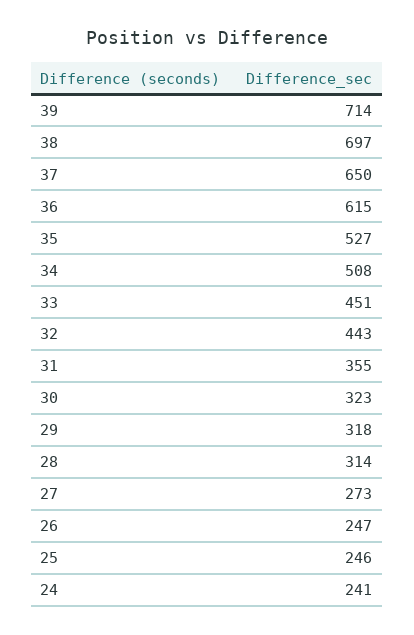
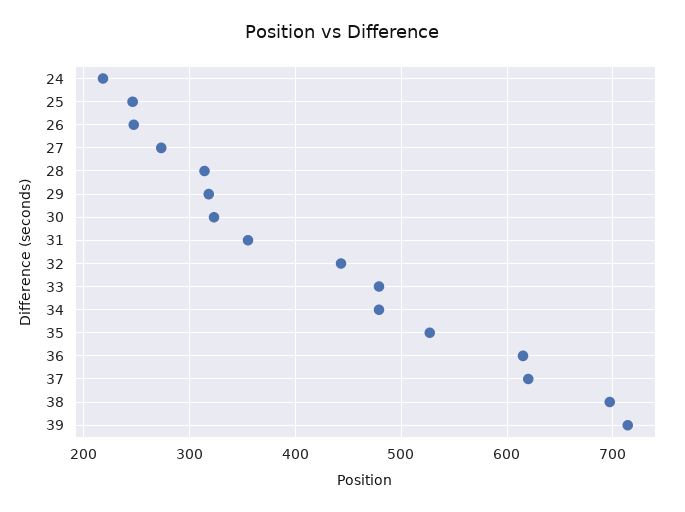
  {
    "39": 714,
    "38": 697,
-   "37": 650,
+   "37": 620,
    "36": 615,
    "35": 527,
-   "34": 508,
+   "34": 480,
-   "33": 451,
+   "33": 480,
    "32": 443,
    "31": 355,
    "30": 323,
    "29": 318,
    "28": 314,
    "27": 273,
    "26": 247,
    "25": 246,
-   "24": 241
+   "24": 220
  }

